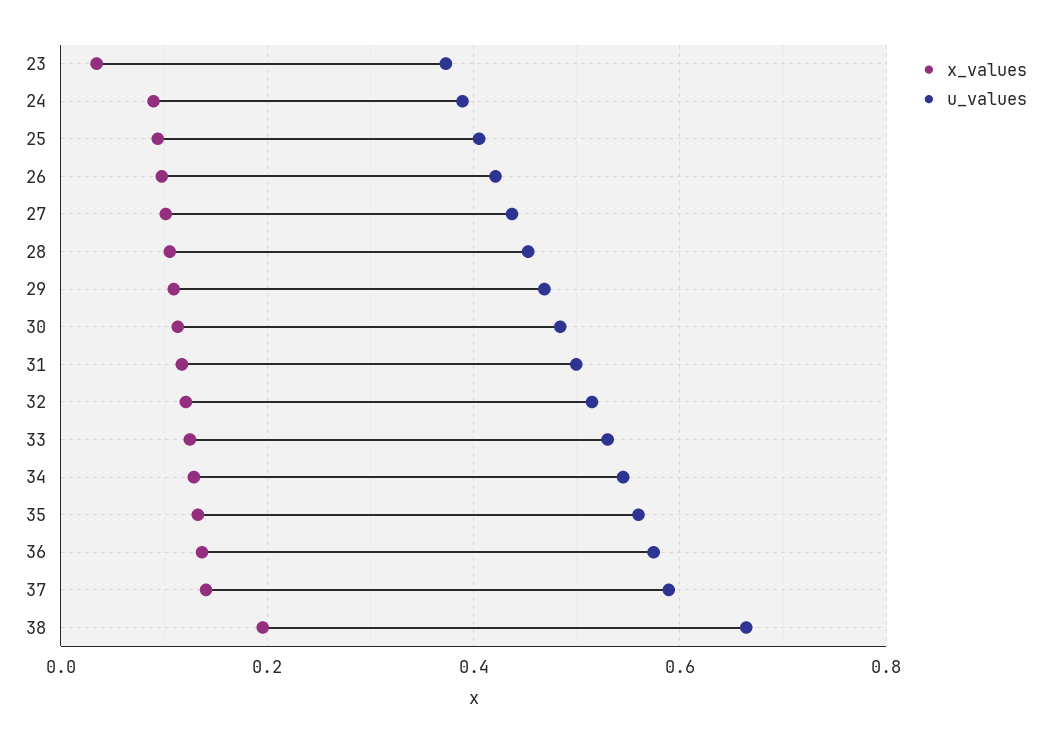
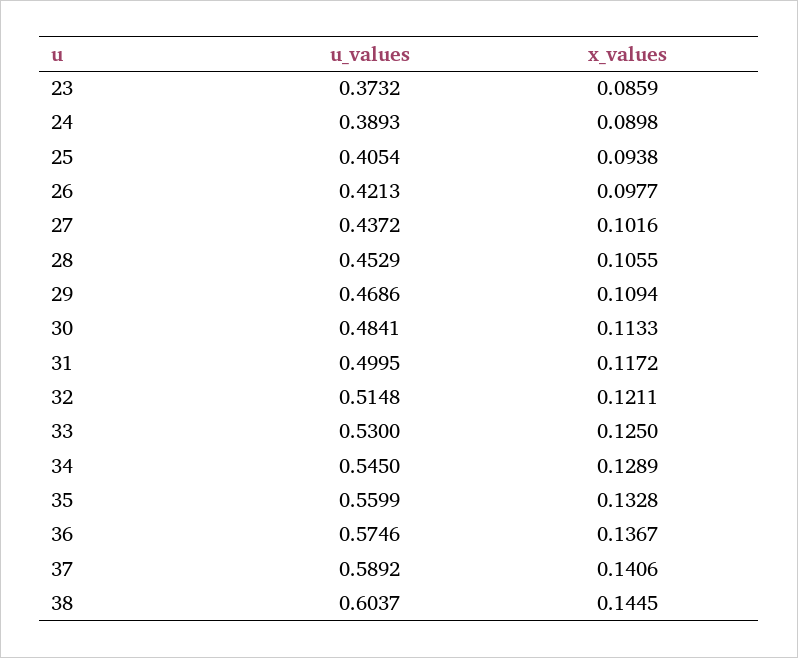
  {
    "x_values": {
-     "23": 0.04,
+     "23": 0.0859,
      "24": 0.0898,
      "25": 0.0938,
      "26": 0.0977,
      "27": 0.1016,
      "28": 0.1055,
      "29": 0.1094,
      "30": 0.1133,
      "31": 0.1172,
      "32": 0.1211,
      "33": 0.125,
      "34": 0.1289,
      "35": 0.1328,
      "36": 0.1367,
      "37": 0.1406,
-     "38": 0.2
+     "38": 0.1445
    },
    "u_values": {
      "23": 0.3732,
      "24": 0.3893,
      "25": 0.4054,
      "26": 0.4213,
      "27": 0.4372,
      "28": 0.4529,
      "29": 0.4686,
      "30": 0.4841,
      "31": 0.4995,
      "32": 0.5148,
      "33": 0.53,
      "34": 0.545,
      "35": 0.5599,
      "36": 0.5746,
      "37": 0.5892,
-     "38": 0.66
+     "38": 0.6037
    }
  }

